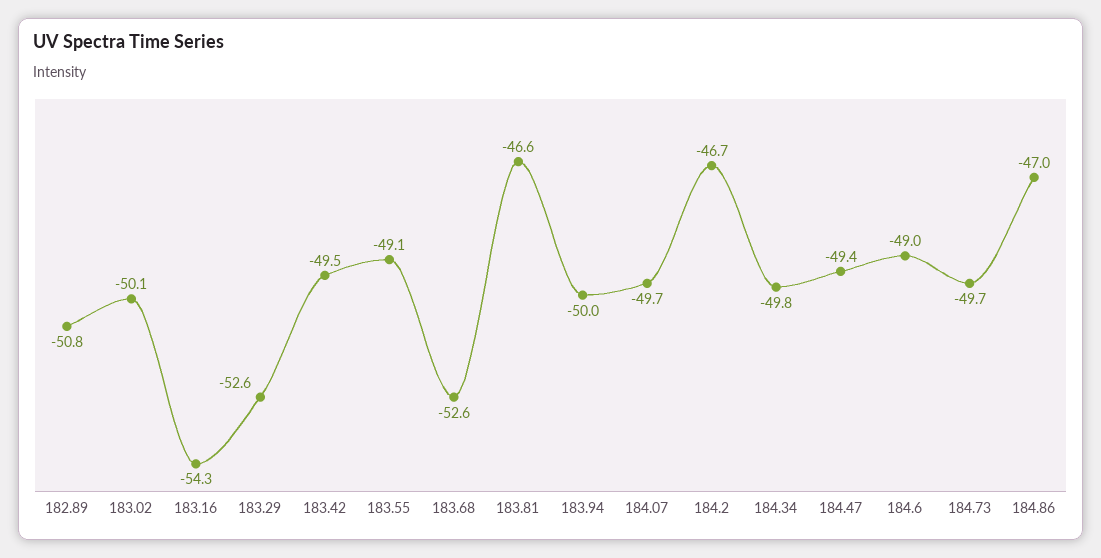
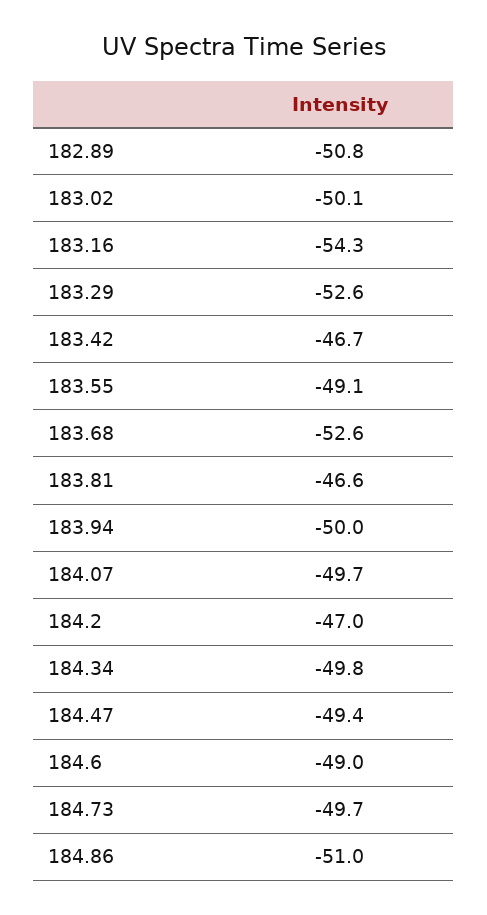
  {
    "182.89": -50.8,
    "183.02": -50.1,
    "183.16": -54.3,
    "183.29": -52.6,
-   "183.42": -49.5,
+   "183.42": -46.7,
    "183.55": -49.1,
    "183.68": -52.6,
    "183.81": -46.6,
    "183.94": -50,
    "184.07": -49.7,
-   "184.2": -46.7,
+   "184.2": -47,
    "184.34": -49.8,
    "184.47": -49.4,
    "184.6": -49,
    "184.73": -49.7,
-   "184.86": -47
+   "184.86": -51
  }

